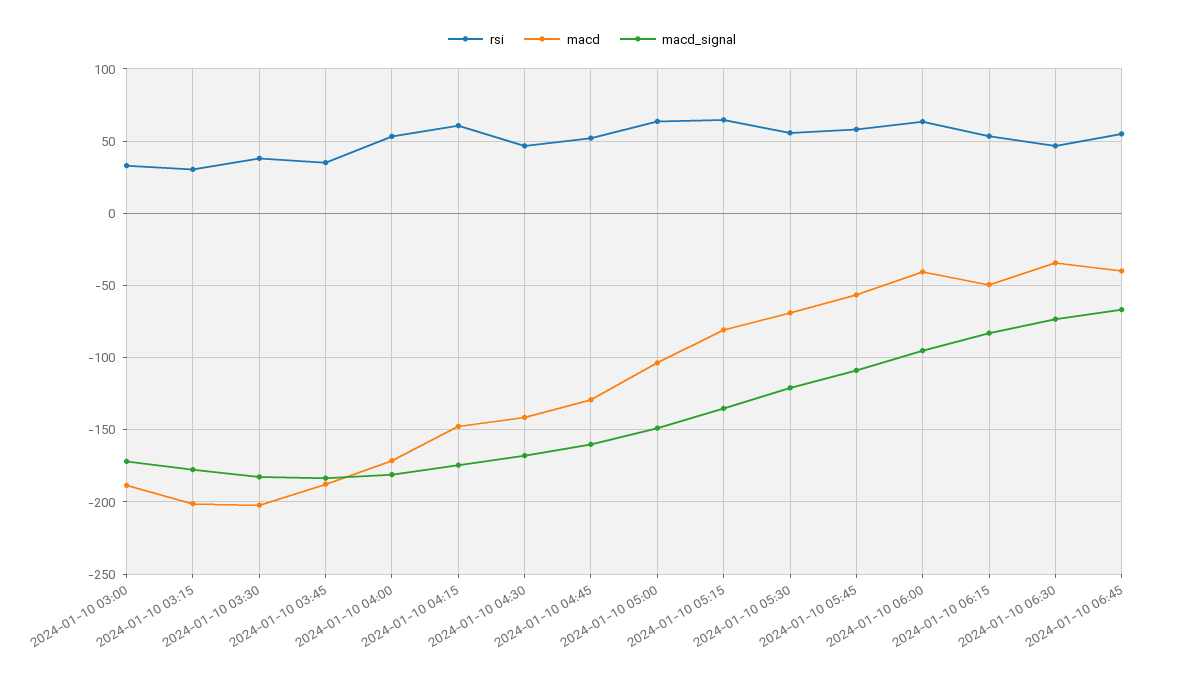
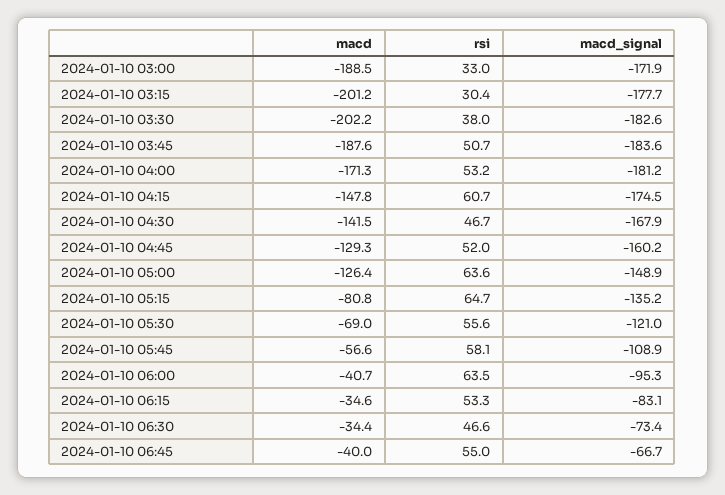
  {
    "rsi": {
      "2024-01-10 03:00": 33,
      "2024-01-10 03:15": 30.4,
      "2024-01-10 03:30": 38,
-     "2024-01-10 03:45": 35,
+     "2024-01-10 03:45": 50.7,
      "2024-01-10 04:00": 53.2,
      "2024-01-10 04:15": 60.7,
      "2024-01-10 04:30": 46.7,
      "2024-01-10 04:45": 52,
      "2024-01-10 05:00": 63.6,
      "2024-01-10 05:15": 64.7,
      "2024-01-10 05:30": 55.6,
      "2024-01-10 05:45": 58.1,
      "2024-01-10 06:00": 63.5,
      "2024-01-10 06:15": 53.3,
      "2024-01-10 06:30": 46.6,
      "2024-01-10 06:45": 55
    },
    "macd": {
      "2024-01-10 03:00": -188.5,
      "2024-01-10 03:15": -201.2,
      "2024-01-10 03:30": -202.2,
      "2024-01-10 03:45": -187.6,
      "2024-01-10 04:00": -171.3,
      "2024-01-10 04:15": -147.8,
      "2024-01-10 04:30": -141.5,
      "2024-01-10 04:45": -129.3,
-     "2024-01-10 05:00": -105,
+     "2024-01-10 05:00": -126.4,
      "2024-01-10 05:15": -80.8,
      "2024-01-10 05:30": -69,
      "2024-01-10 05:45": -56.6,
      "2024-01-10 06:00": -40.7,
-     "2024-01-10 06:15": -50,
+     "2024-01-10 06:15": -34.6,
      "2024-01-10 06:30": -34.4,
      "2024-01-10 06:45": -40
    },
    "macd_signal": {
      "2024-01-10 03:00": -171.9,
      "2024-01-10 03:15": -177.7,
      "2024-01-10 03:30": -182.6,
      "2024-01-10 03:45": -183.6,
      "2024-01-10 04:00": -181.2,
      "2024-01-10 04:15": -174.5,
      "2024-01-10 04:30": -167.9,
      "2024-01-10 04:45": -160.2,
      "2024-01-10 05:00": -148.9,
      "2024-01-10 05:15": -135.2,
      "2024-01-10 05:30": -121,
      "2024-01-10 05:45": -108.9,
      "2024-01-10 06:00": -95.3,
      "2024-01-10 06:15": -83.1,
      "2024-01-10 06:30": -73.4,
      "2024-01-10 06:45": -66.7
    }
  }

